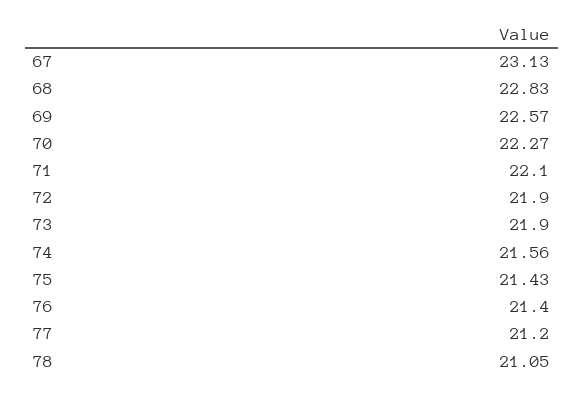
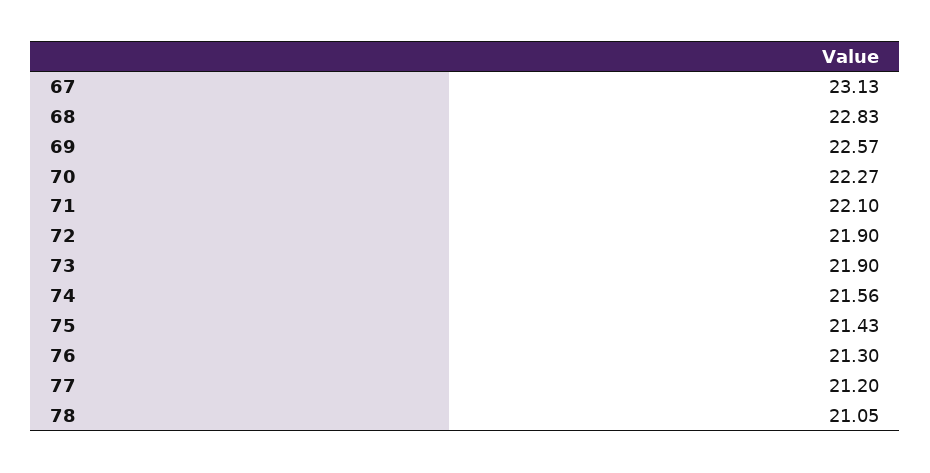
  {
    "67": 23.13,
    "68": 22.83,
    "69": 22.57,
    "70": 22.27,
    "71": 22.1,
    "72": 21.9,
    "73": 21.9,
    "74": 21.56,
    "75": 21.43,
-   "76": 21.4,
+   "76": 21.3,
    "77": 21.2,
    "78": 21.05
  }

